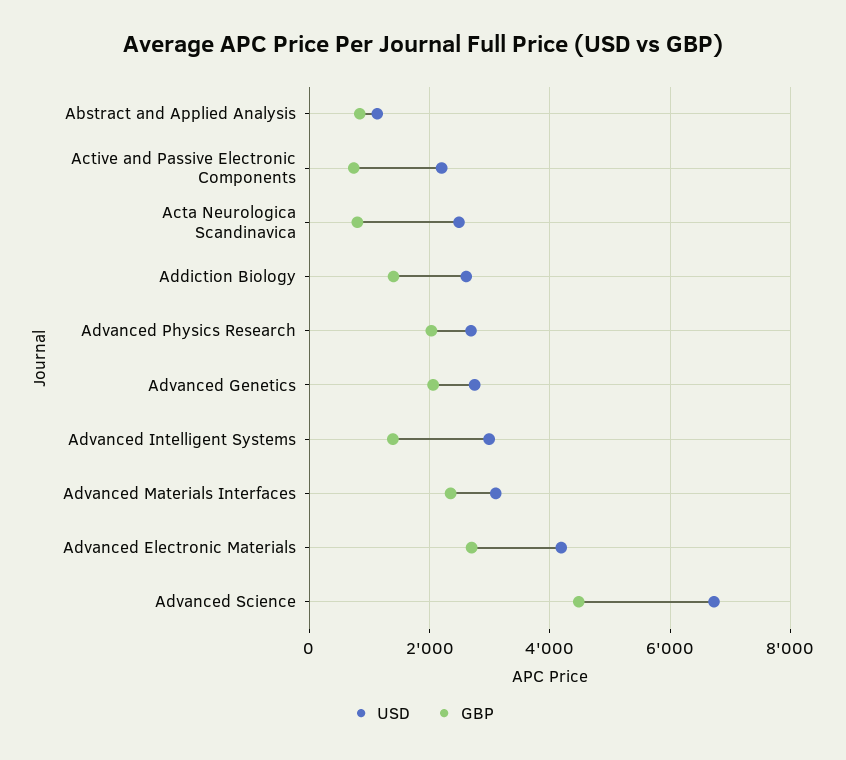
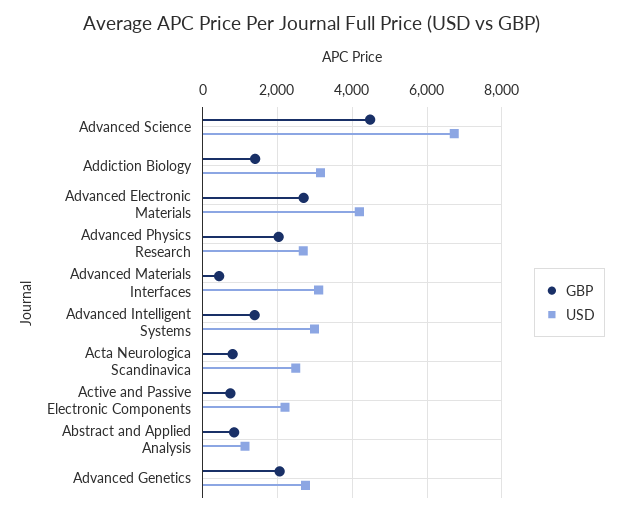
  {
    "USD": {
      "Abstract and Applied Analysis": 1200,
      "Active and Passive Electronic Components": 2200,
      "Acta Neurologica Scandinavica": 2400,
-     "Addiction Biology": 2600,
+     "Addiction Biology": 3200,
      "Advanced Physics Research": 2600,
      "Advanced Genetics": 2800,
      "Advanced Intelligent Systems": 3000,
      "Advanced Materials Interfaces": 3200,
      "Advanced Electronic Materials": 4200,
      "Advanced Science": 6800
    },
    "GBP": {
      "Abstract and Applied Analysis": 800,
      "Active and Passive Electronic Components": 800,
      "Acta Neurologica Scandinavica": 800,
      "Addiction Biology": 1400,
      "Advanced Physics Research": 2000,
      "Advanced Genetics": 2000,
      "Advanced Intelligent Systems": 1400,
-     "Advanced Materials Interfaces": 2400,
+     "Advanced Materials Interfaces": 400,
      "Advanced Electronic Materials": 2800,
      "Advanced Science": 4400
    }
  }

